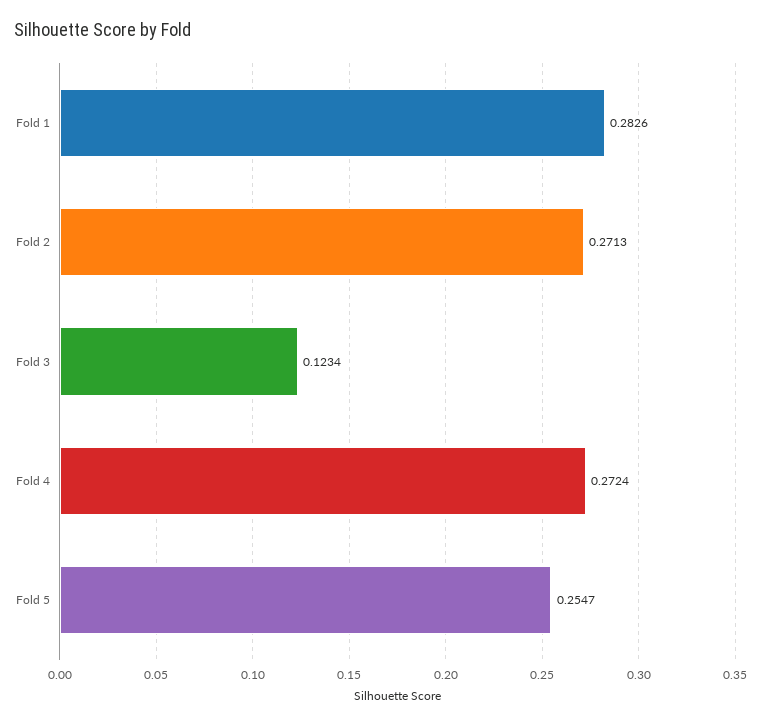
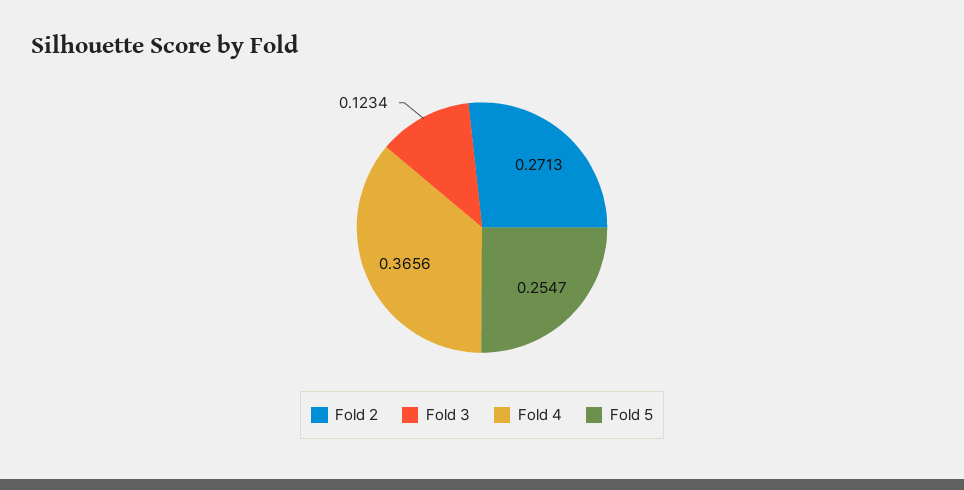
  {
-   "Fold 1": 0.2826,
    "Fold 2": 0.2713,
    "Fold 3": 0.1234,
-   "Fold 4": 0.2724,
+   "Fold 4": 0.3656,
    "Fold 5": 0.2547
  }

